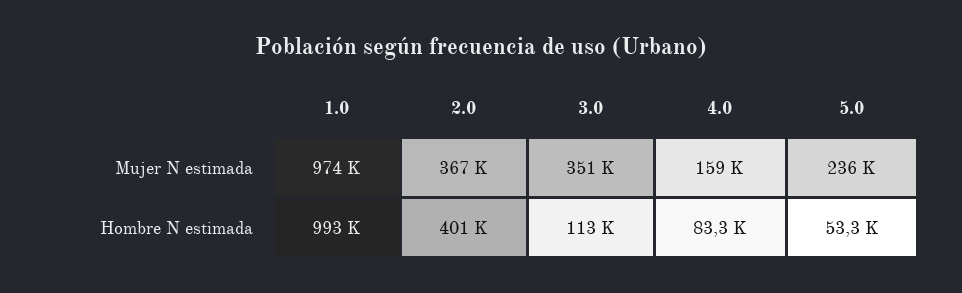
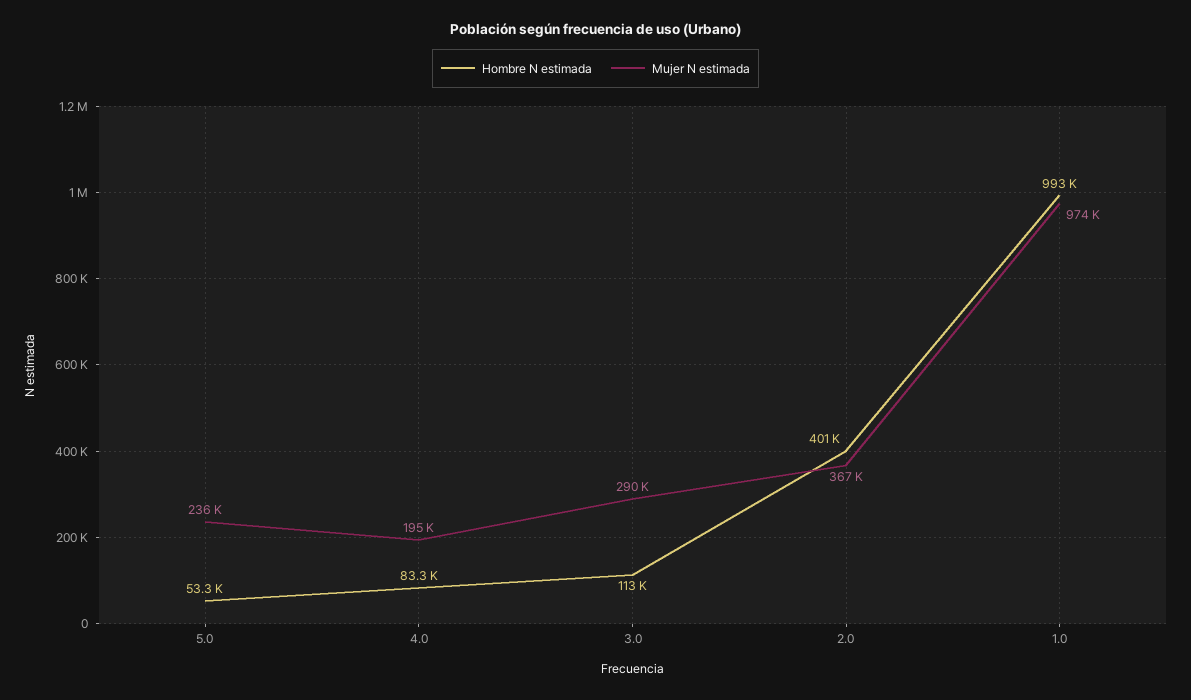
  {
    "Mujer N estimada": {
      "1.0": 974000,
      "2.0": 367000,
-     "3.0": 351000,
+     "3.0": 290000,
-     "4.0": 159000,
+     "4.0": 195000,
      "5.0": 236000
    },
    "Hombre N estimada": {
      "1.0": 993000,
      "2.0": 401000,
      "3.0": 113000,
      "4.0": 83300,
      "5.0": 53300
    }
  }

